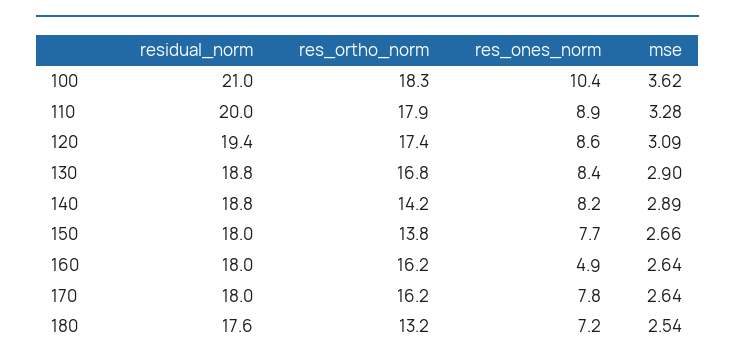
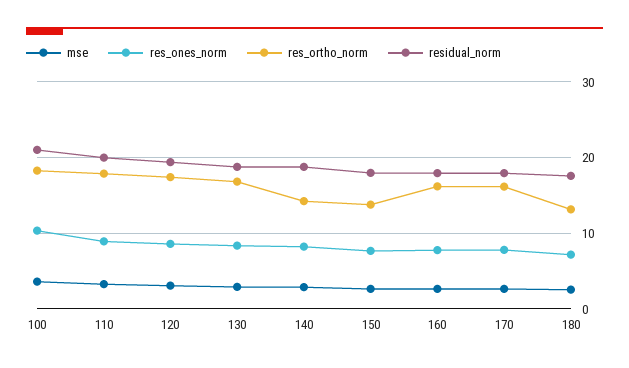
  {
    "residual_norm": {
      "100": 21,
      "110": 20,
      "120": 19.4,
      "130": 18.8,
      "140": 18.8,
      "150": 18,
      "160": 18,
      "170": 18,
      "180": 17.6
    },
    "res_ortho_norm": {
      "100": 18.3,
      "110": 17.9,
      "120": 17.4,
      "130": 16.8,
      "140": 14.2,
      "150": 13.8,
      "160": 16.2,
      "170": 16.2,
      "180": 13.2
    },
    "res_ones_norm": {
      "100": 10.4,
      "110": 8.9,
      "120": 8.6,
      "130": 8.4,
      "140": 8.2,
      "150": 7.7,
-     "160": 4.9,
+     "160": 8,
      "170": 7.8,
      "180": 7.2
    },
    "mse": {
      "100": 3.62,
      "110": 3.28,
      "120": 3.09,
      "130": 2.9,
      "140": 2.89,
      "150": 2.66,
      "160": 2.64,
      "170": 2.64,
      "180": 2.54
    }
  }

